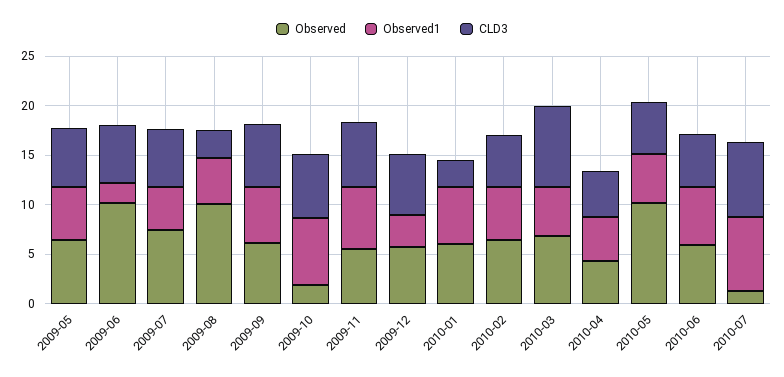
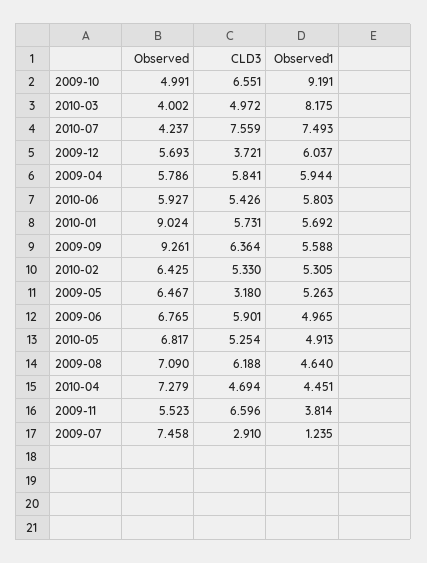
  {
    "Observed": {
      "2009-05": 6.467,
-     "2009-06": 10,
+     "2009-06": 6.765,
      "2009-07": 7.458,
-     "2009-08": 10,
+     "2009-08": 7.09,
-     "2009-09": 6,
+     "2009-09": 9.261,
-     "2009-10": 2,
+     "2009-10": 4.991,
      "2009-11": 5.523,
      "2009-12": 5.693,
-     "2010-01": 6,
+     "2010-01": 9.024,
      "2010-02": 6.425,
-     "2010-03": 7,
+     "2010-03": 4.002,
-     "2010-04": 4,
+     "2010-04": 7.279,
-     "2010-05": 10,
+     "2010-05": 6.817,
      "2010-06": 5.927,
-     "2010-07": 1
+     "2010-07": 4.237,
+     "2009-04": 5.786
    },
    "Observed1": {
      "2009-05": 5.263,
-     "2009-06": 2,
+     "2009-06": 4.965,
-     "2009-07": 4,
+     "2009-07": 1.235,
      "2009-08": 4.64,
      "2009-09": 5.588,
-     "2009-10": 7,
+     "2009-10": 9.191,
-     "2009-11": 6,
+     "2009-11": 3.814,
-     "2009-12": 3,
+     "2009-12": 6.037,
      "2010-01": 5.692,
      "2010-02": 5.305,
-     "2010-03": 5,
+     "2010-03": 8.175,
      "2010-04": 4.451,
      "2010-05": 4.913,
      "2010-06": 5.803,
-     "2010-07": 7.493
+     "2010-07": 7.493,
+     "2009-04": 5.944
    },
    "CLD3": {
-     "2009-05": 6,
+     "2009-05": 3.18,
      "2009-06": 5.901,
-     "2009-07": 6,
+     "2009-07": 2.91,
-     "2009-08": 3,
+     "2009-08": 6.188,
      "2009-09": 6.364,
      "2009-10": 6.551,
      "2009-11": 6.596,
-     "2009-12": 6,
+     "2009-12": 3.721,
-     "2010-01": 3,
+     "2010-01": 5.731,
      "2010-02": 5.33,
-     "2010-03": 8,
+     "2010-03": 4.972,
      "2010-04": 4.694,
      "2010-05": 5.254,
      "2010-06": 5.426,
-     "2010-07": 7.559
+     "2010-07": 7.559,
+     "2009-04": 5.841
    }
  }

